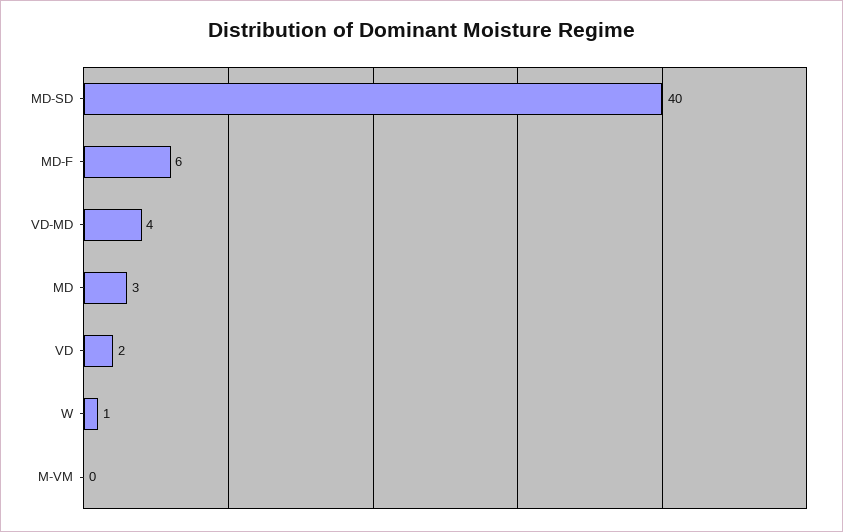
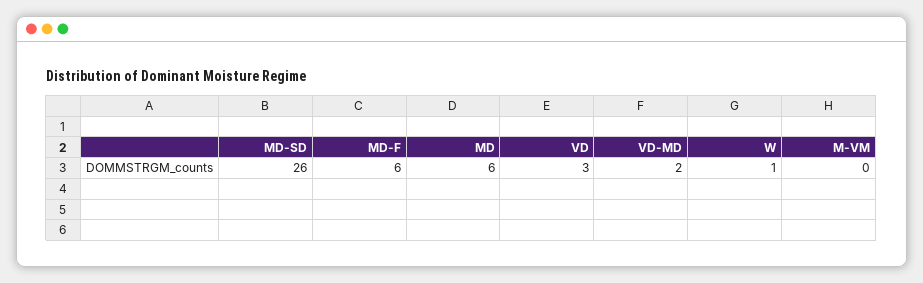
  {
-   "MD-SD": 40,
+   "MD-SD": 26,
    "MD-F": 6,
-   "VD-MD": 4,
+   "VD-MD": 2,
-   "MD": 3,
+   "MD": 6,
-   "VD": 2,
+   "VD": 3,
    "W": 1,
    "M-VM": 0
  }

